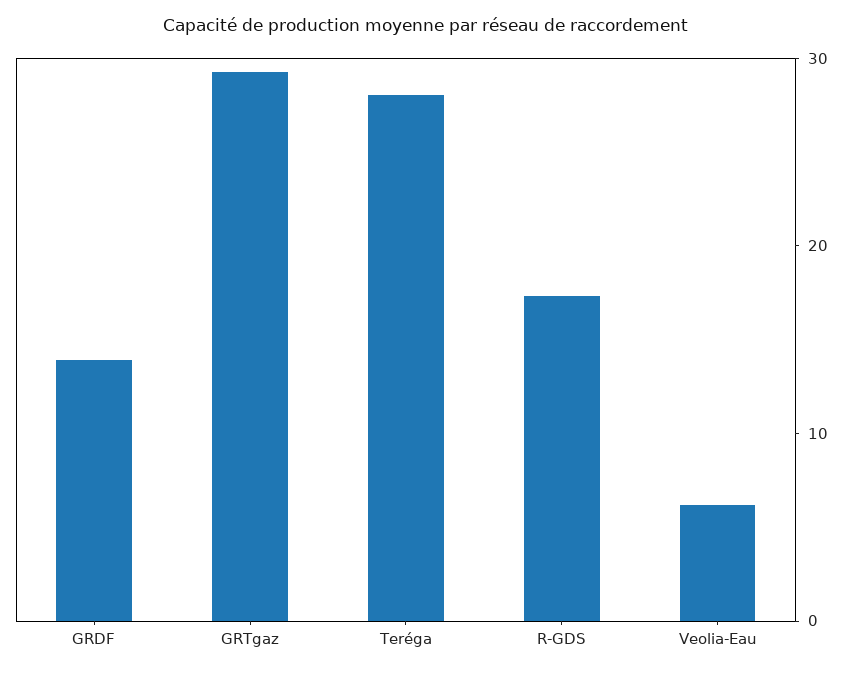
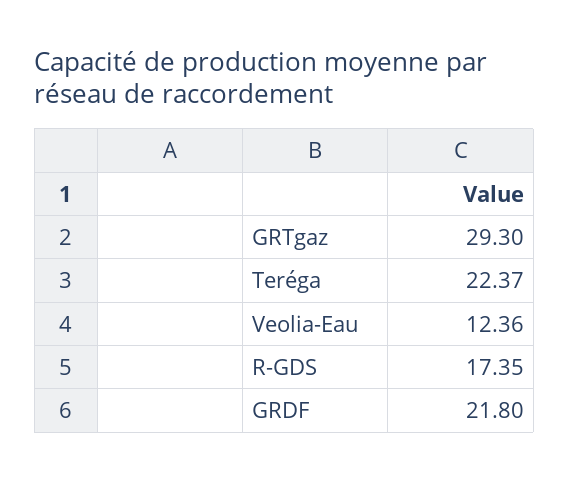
  {
-   "GRDF": 14,
+   "GRDF": 21.8,
    "GRTgaz": 29.3,
-   "Teréga": 28,
+   "Teréga": 22.37,
    "R-GDS": 17.35,
-   "Veolia-Eau": 6
+   "Veolia-Eau": 12.36
  }

